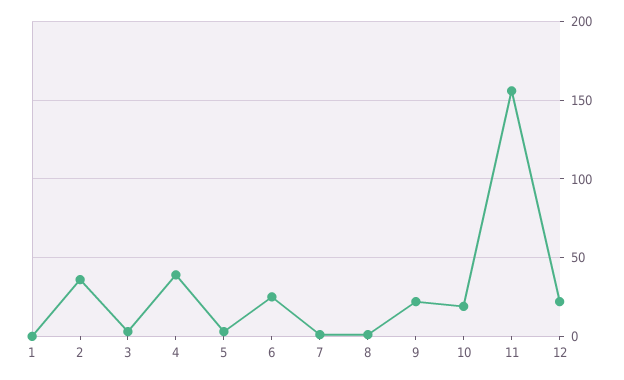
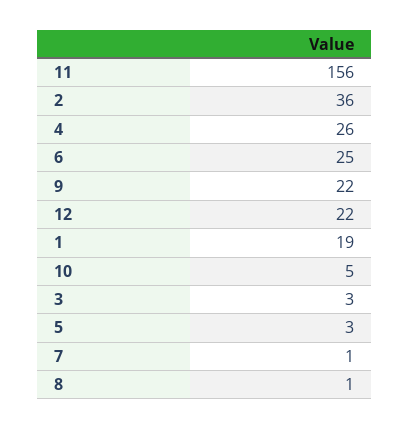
  {
-   "1": 0,
+   "1": 19,
    "2": 36,
    "3": 3,
-   "4": 40,
+   "4": 26,
    "5": 3,
    "6": 25,
    "7": 1,
    "8": 1,
    "9": 22,
-   "10": 20,
+   "10": 5,
    "11": 156,
    "12": 22
  }

